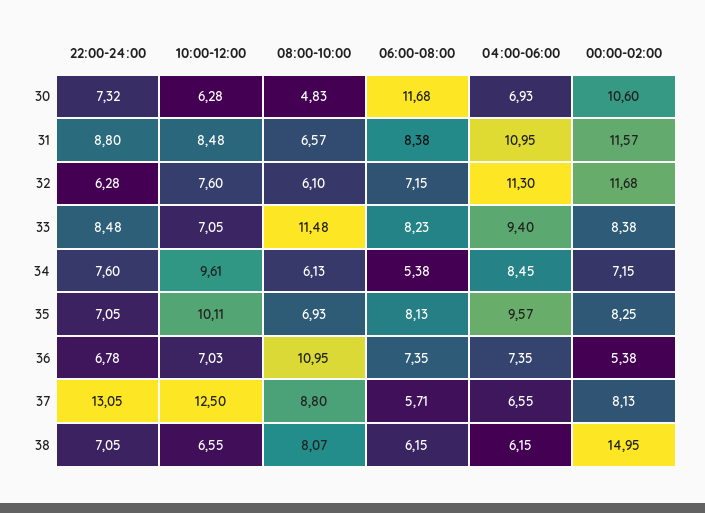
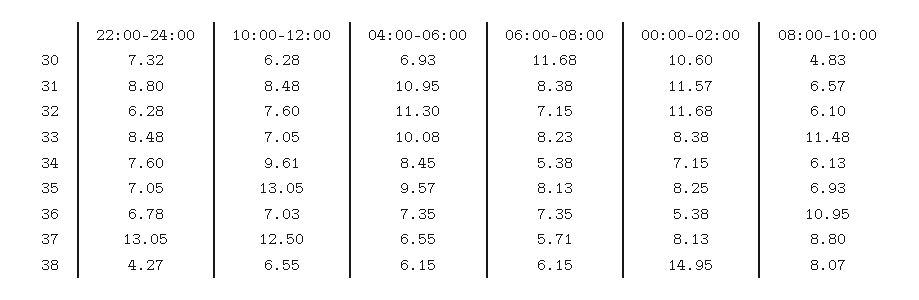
  {
    "22:00-24:00": {
      "30": 7.32,
      "31": 8.8,
      "32": 6.28,
      "33": 8.48,
      "34": 7.6,
      "35": 7.05,
      "36": 6.78,
      "37": 13.05,
-     "38": 7.05
+     "38": 4.27
    },
    "10:00-12:00": {
      "30": 6.28,
      "31": 8.48,
      "32": 7.6,
      "33": 7.05,
      "34": 9.61,
-     "35": 10.11,
+     "35": 13.05,
      "36": 7.03,
      "37": 12.5,
      "38": 6.55
    },
    "08:00-10:00": {
      "30": 4.83,
      "31": 6.57,
      "32": 6.1,
      "33": 11.48,
      "34": 6.13,
      "35": 6.93,
      "36": 10.95,
      "37": 8.8,
      "38": 8.07
    },
    "06:00-08:00": {
      "30": 11.68,
      "31": 8.38,
      "32": 7.15,
      "33": 8.23,
      "34": 5.38,
      "35": 8.13,
      "36": 7.35,
      "37": 5.71,
      "38": 6.15
    },
    "04:00-06:00": {
      "30": 6.93,
      "31": 10.95,
      "32": 11.3,
-     "33": 9.4,
+     "33": 10.08,
      "34": 8.45,
      "35": 9.57,
      "36": 7.35,
      "37": 6.55,
      "38": 6.15
    },
    "00:00-02:00": {
      "30": 10.6,
      "31": 11.57,
      "32": 11.68,
      "33": 8.38,
      "34": 7.15,
      "35": 8.25,
      "36": 5.38,
      "37": 8.13,
      "38": 14.95
    }
  }

